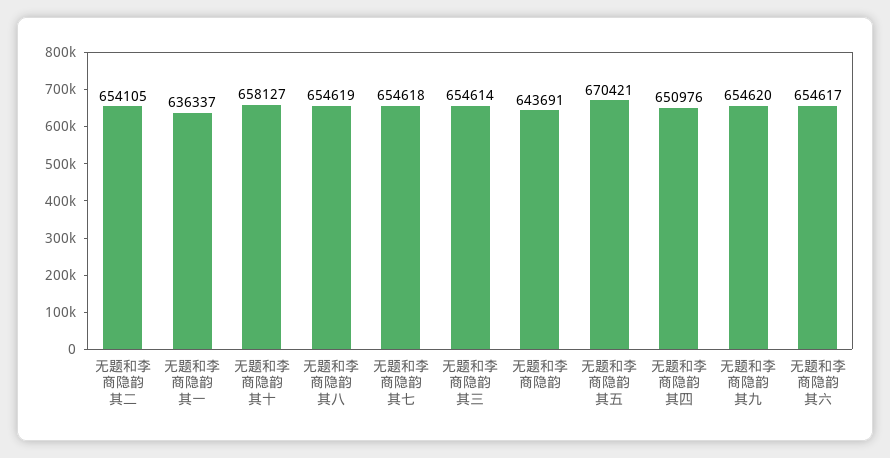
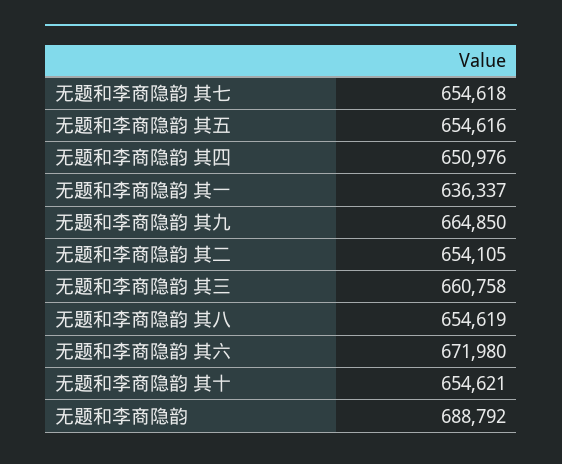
  {
    "无题和李商隐韵 其二": 654105,
    "无题和李商隐韵 其一": 636337,
-   "无题和李商隐韵 其十": 658127,
+   "无题和李商隐韵 其十": 654621,
    "无题和李商隐韵 其八": 654619,
    "无题和李商隐韵 其七": 654618,
-   "无题和李商隐韵 其三": 654614,
+   "无题和李商隐韵 其三": 660758,
-   "无题和李商隐韵": 643691,
+   "无题和李商隐韵": 688792,
-   "无题和李商隐韵 其五": 670421,
+   "无题和李商隐韵 其五": 654616,
    "无题和李商隐韵 其四": 650976,
-   "无题和李商隐韵 其九": 654620,
+   "无题和李商隐韵 其九": 664850,
-   "无题和李商隐韵 其六": 654617
+   "无题和李商隐韵 其六": 671980
  }

